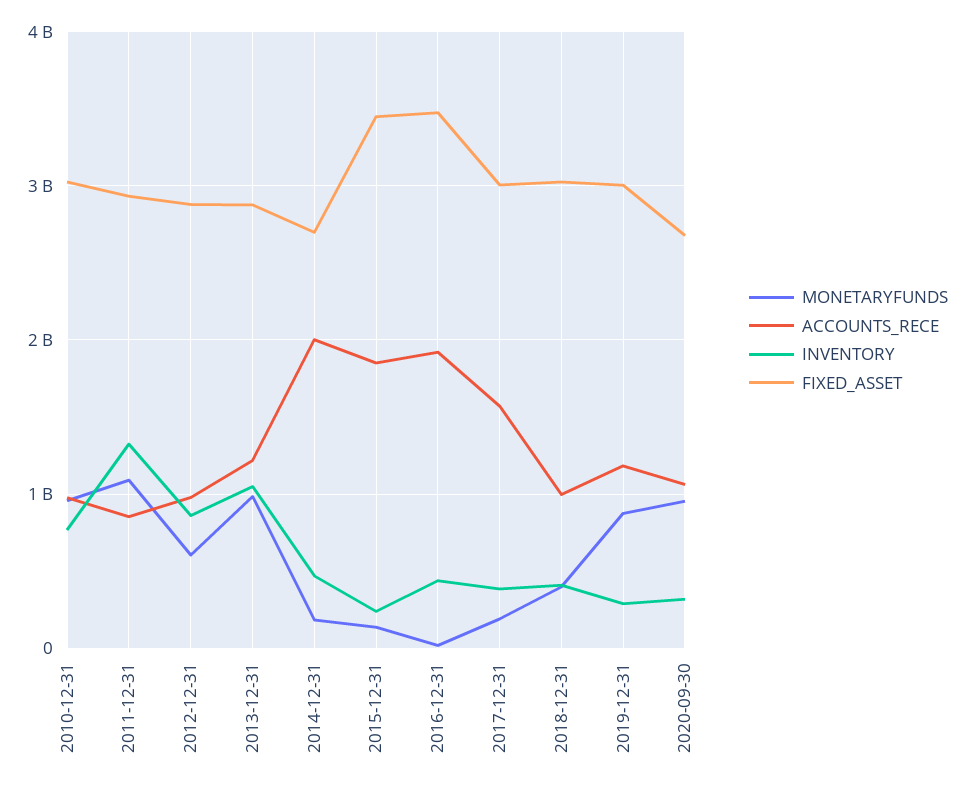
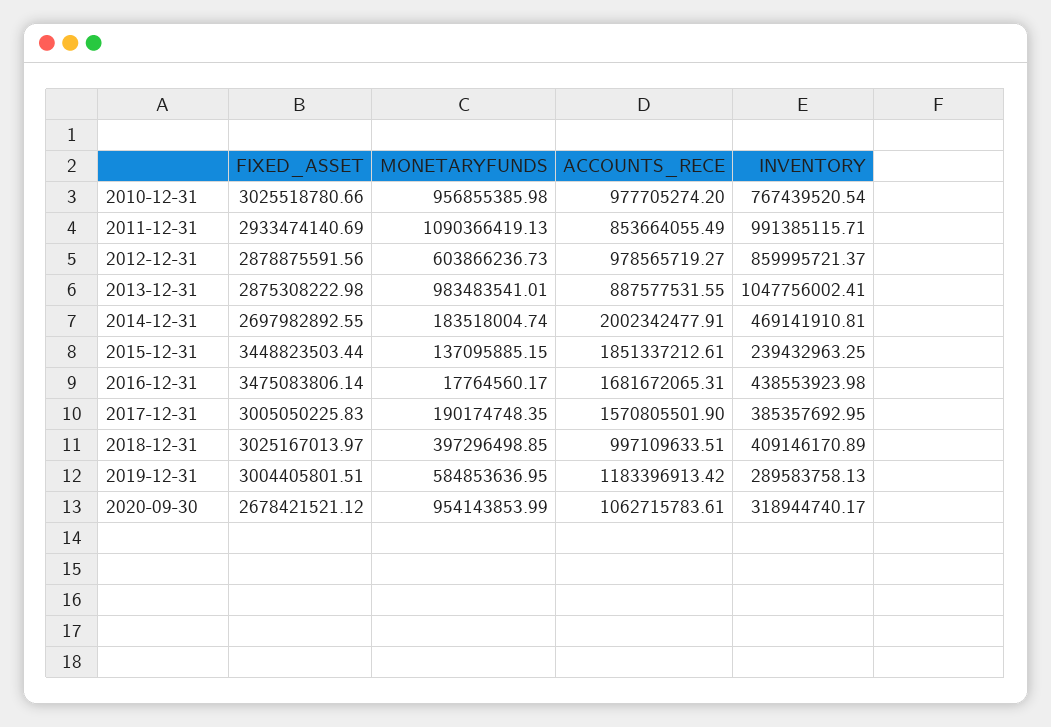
  {
    "MONETARYFUNDS": {
      "2010-12-31": 956855385.98,
      "2011-12-31": 1090366419.13,
      "2012-12-31": 603866236.73,
      "2013-12-31": 983483541.01,
      "2014-12-31": 183518004.74,
      "2015-12-31": 137095885.15,
      "2016-12-31": 17764560.17,
      "2017-12-31": 190174748.35,
      "2018-12-31": 397296498.85,
-     "2019-12-31": 900000000,
+     "2019-12-31": 584853636.95,
      "2020-09-30": 954143853.99
    },
    "ACCOUNTS_RECE": {
      "2010-12-31": 977705274.2,
      "2011-12-31": 853664055.49,
      "2012-12-31": 978565719.27,
-     "2013-12-31": 1200000000,
+     "2013-12-31": 887577531.55,
      "2014-12-31": 2002342477.91,
      "2015-12-31": 1851337212.61,
-     "2016-12-31": 1900000000,
+     "2016-12-31": 1681672065.31,
      "2017-12-31": 1570805501.9,
      "2018-12-31": 997109633.51,
      "2019-12-31": 1183396913.42,
      "2020-09-30": 1062715783.61
    },
    "INVENTORY": {
      "2010-12-31": 767439520.54,
-     "2011-12-31": 1300000000,
+     "2011-12-31": 991385115.71,
      "2012-12-31": 859995721.37,
      "2013-12-31": 1047756002.41,
      "2014-12-31": 469141910.81,
      "2015-12-31": 239432963.25,
      "2016-12-31": 438553923.98,
      "2017-12-31": 385357692.95,
      "2018-12-31": 409146170.89,
      "2019-12-31": 289583758.13,
      "2020-09-30": 318944740.17
    },
    "FIXED_ASSET": {
      "2010-12-31": 3025518780.66,
      "2011-12-31": 2933474140.69,
      "2012-12-31": 2878875591.56,
      "2013-12-31": 2875308222.98,
      "2014-12-31": 2697982892.55,
      "2015-12-31": 3448823503.44,
      "2016-12-31": 3475083806.14,
      "2017-12-31": 3005050225.83,
      "2018-12-31": 3025167013.97,
      "2019-12-31": 3004405801.51,
      "2020-09-30": 2678421521.12
    }
  }

